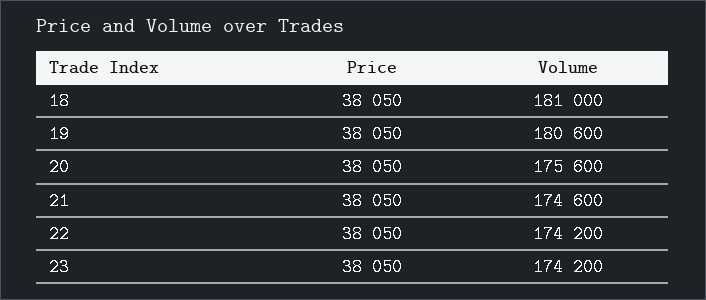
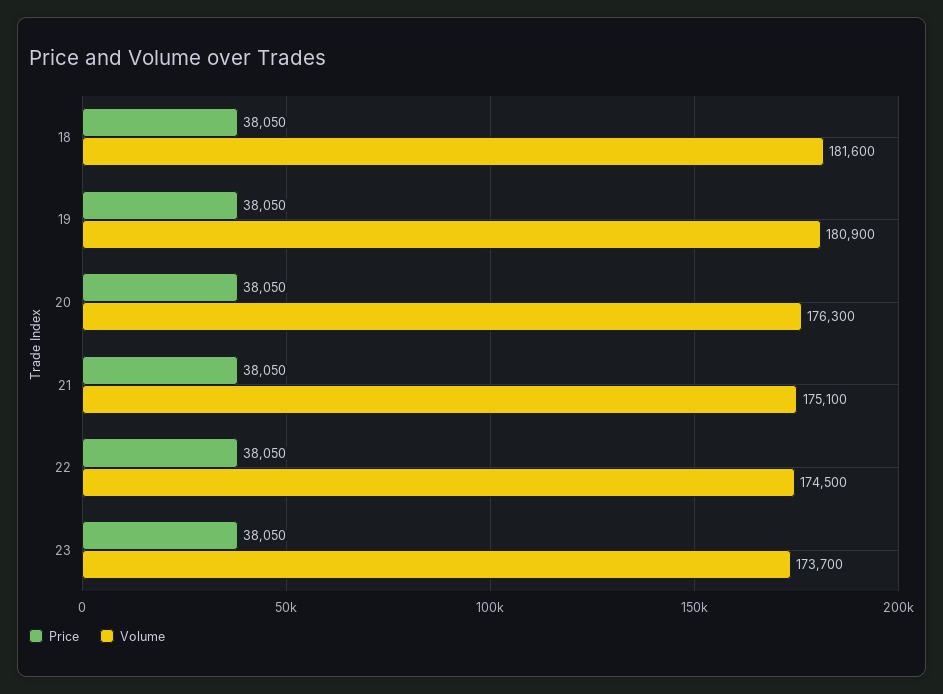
  {
    "Price": {
      "18": 38050,
      "19": 38050,
      "20": 38050,
      "21": 38050,
      "22": 38050,
      "23": 38050
    },
    "Volume": {
-     "18": 181000,
+     "18": 181600,
-     "19": 180600,
+     "19": 180900,
-     "20": 175600,
+     "20": 176300,
-     "21": 174600,
+     "21": 175100,
-     "22": 174200,
+     "22": 174500,
-     "23": 174200
+     "23": 173700
    }
  }

